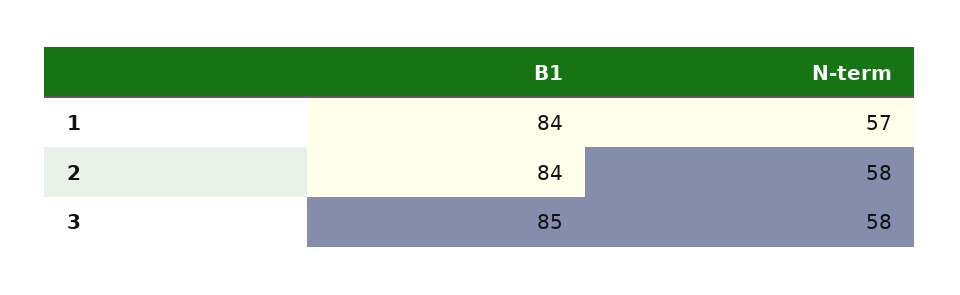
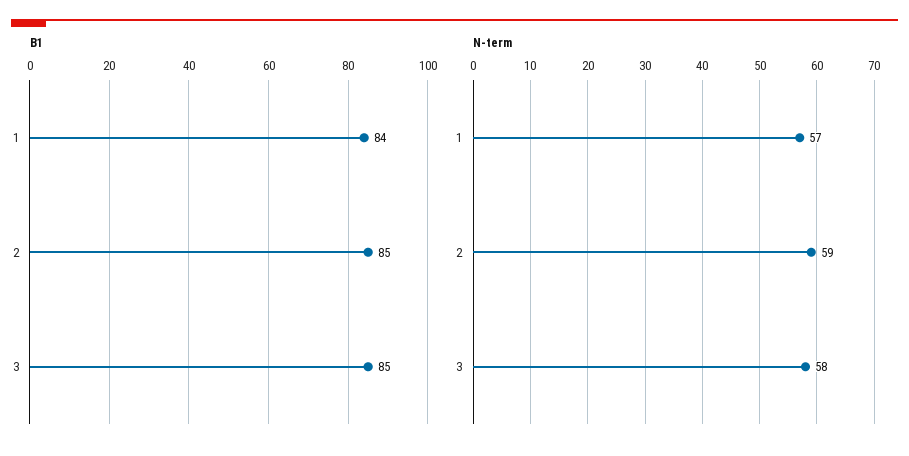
  {
    "B1": {
      "1": 84,
-     "2": 84,
+     "2": 85,
      "3": 85
    },
    "N-term": {
      "1": 57,
-     "2": 58,
+     "2": 59,
      "3": 58
    }
  }

